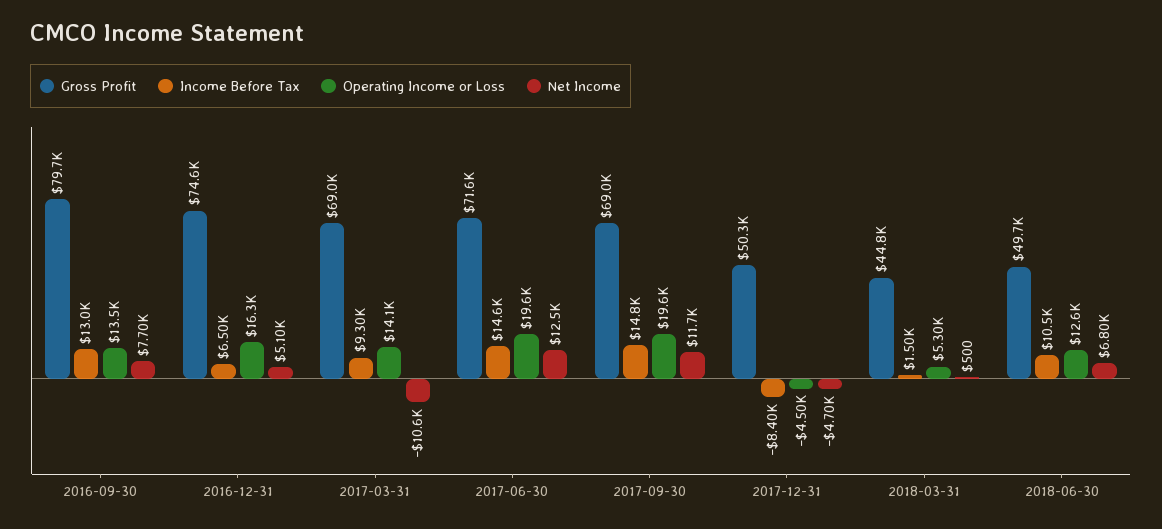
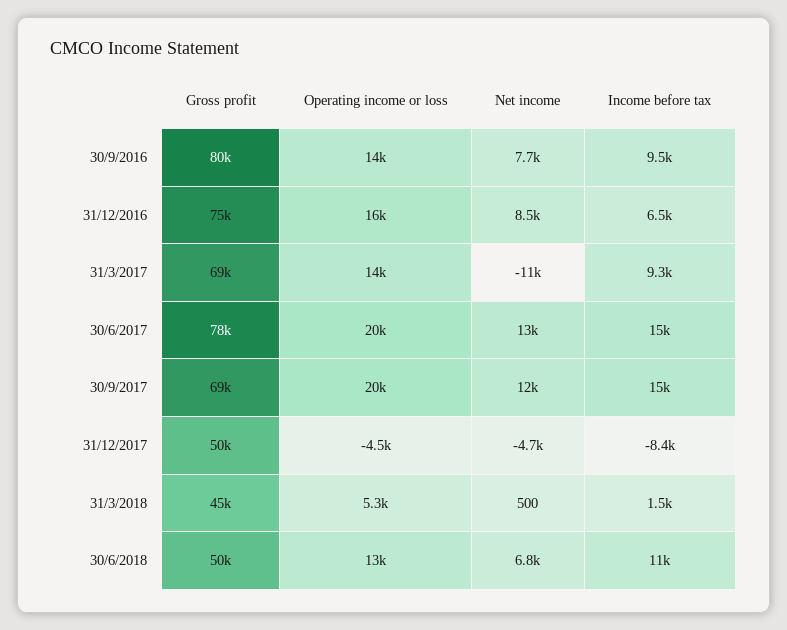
  {
    "Gross Profit": {
      "2016-09-30": 79700,
      "2016-12-31": 74600,
      "2017-03-31": 69000,
-     "2017-06-30": 71600,
+     "2017-06-30": 78000,
      "2017-09-30": 69000,
      "2017-12-31": 50300,
      "2018-03-31": 44800,
      "2018-06-30": 49700
    },
    "Income Before Tax": {
-     "2016-09-30": 13000,
+     "2016-09-30": 9500,
      "2016-12-31": 6500,
      "2017-03-31": 9300,
      "2017-06-30": 14600,
      "2017-09-30": 14800,
      "2017-12-31": -8400,
      "2018-03-31": 1500,
      "2018-06-30": 10500
    },
    "Operating Income or Loss": {
      "2016-09-30": 13500,
      "2016-12-31": 16300,
      "2017-03-31": 14100,
      "2017-06-30": 19600,
      "2017-09-30": 19600,
      "2017-12-31": -4500,
      "2018-03-31": 5300,
      "2018-06-30": 12600
    },
    "Net Income": {
      "2016-09-30": 7700,
-     "2016-12-31": 5100,
+     "2016-12-31": 8500,
      "2017-03-31": -10600,
      "2017-06-30": 12500,
      "2017-09-30": 11700,
      "2017-12-31": -4700,
      "2018-03-31": 500,
      "2018-06-30": 6800
    }
  }

